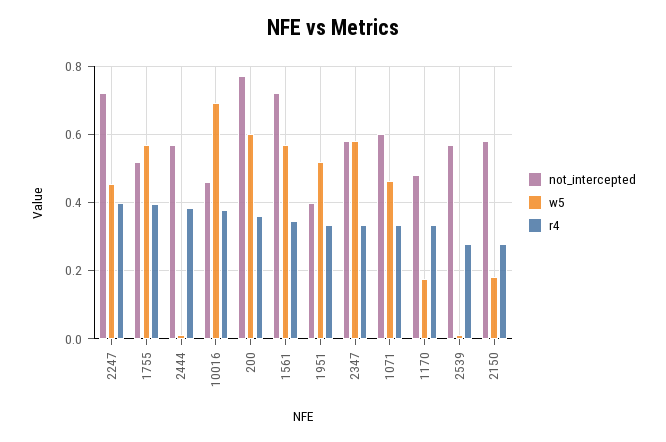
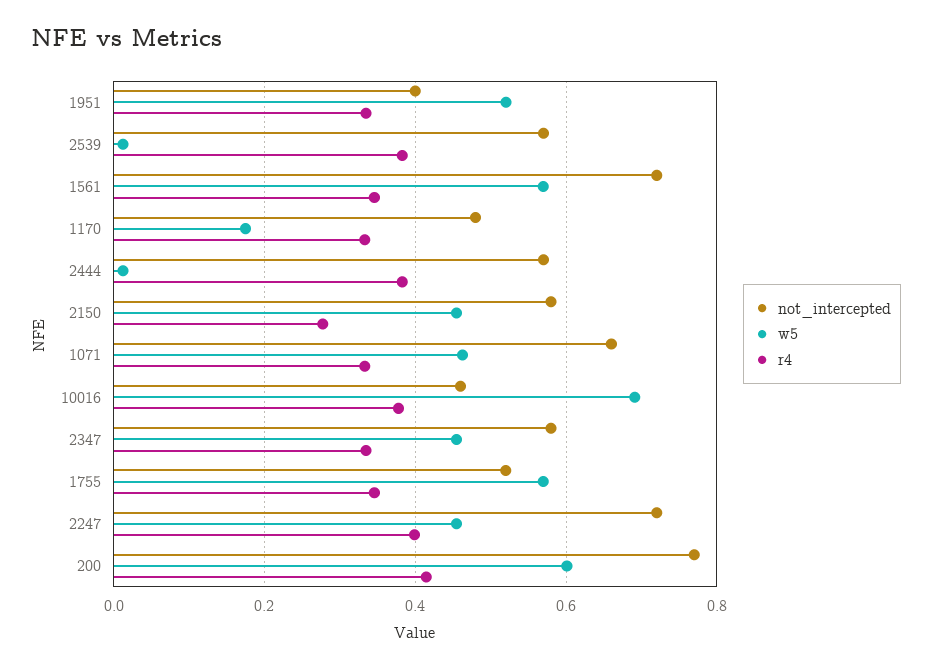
  {
    "not_intercepted": {
      "2247": 0.72,
      "1755": 0.52,
      "2444": 0.58,
      "10016": 0.46,
      "200": 0.78,
      "1561": 0.72,
      "1951": 0.4,
      "2347": 0.58,
-     "1071": 0.6,
+     "1071": 0.66,
      "1170": 0.48,
      "2539": 0.58,
      "2150": 0.58
    },
    "w5": {
      "2247": 0.46,
      "1755": 0.56,
      "2444": 0.02,
      "10016": 0.7,
      "200": 0.6,
      "1561": 0.56,
      "1951": 0.52,
-     "2347": 0.58,
+     "2347": 0.46,
      "1071": 0.46,
      "1170": 0.18,
      "2539": 0.02,
-     "2150": 0.18
+     "2150": 0.46
    },
    "r4": {
      "2247": 0.4,
-     "1755": 0.4,
+     "1755": 0.34,
      "2444": 0.38,
      "10016": 0.38,
-     "200": 0.36,
+     "200": 0.42,
      "1561": 0.34,
      "1951": 0.34,
      "2347": 0.34,
      "1071": 0.34,
      "1170": 0.34,
-     "2539": 0.28,
+     "2539": 0.38,
      "2150": 0.28
    }
  }

